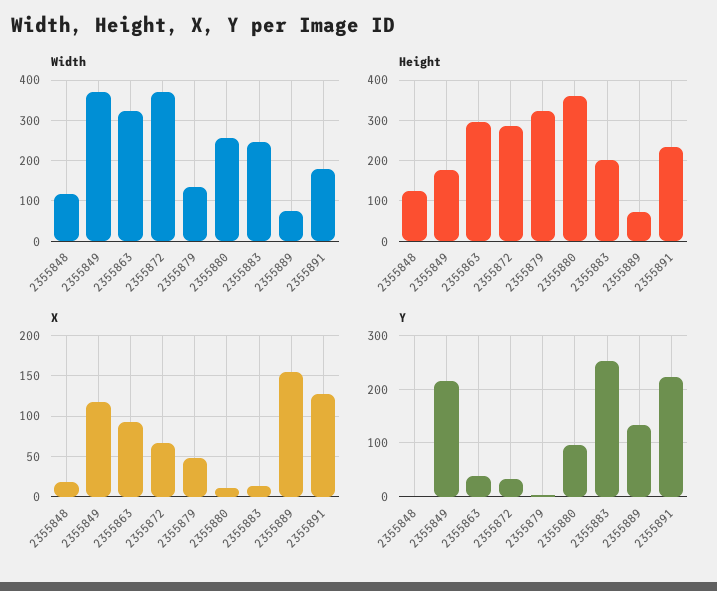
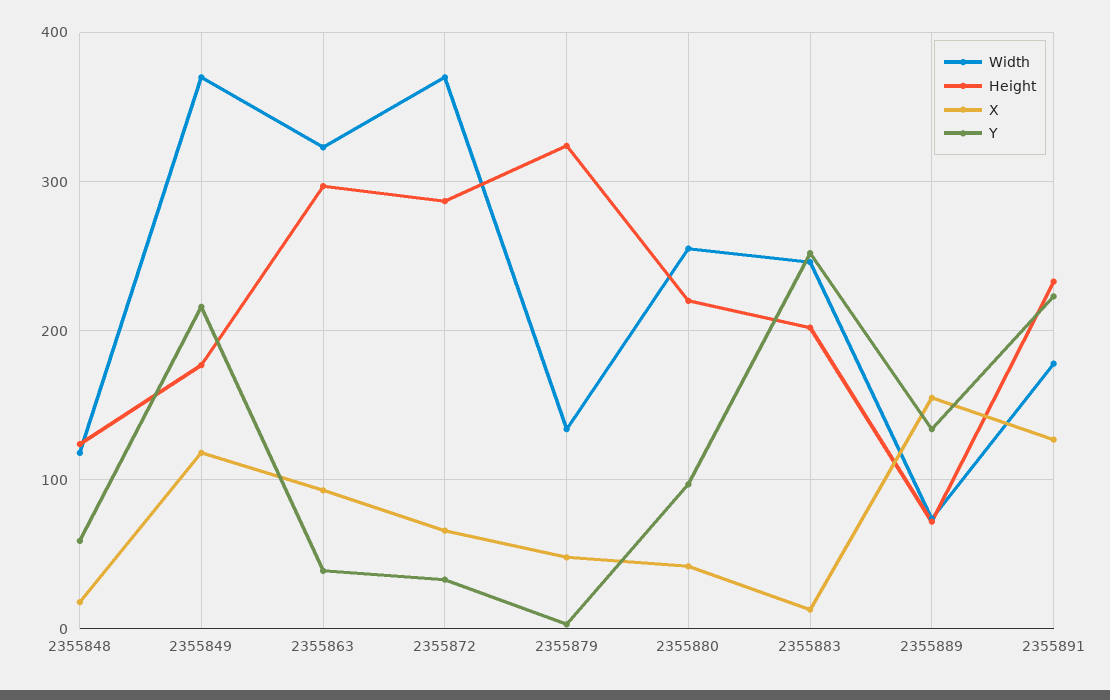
  {
    "Width": {
      "2355848": 120,
      "2355849": 370,
      "2355863": 320,
      "2355872": 370,
      "2355879": 130,
      "2355880": 260,
      "2355883": 250,
      "2355889": 70,
      "2355891": 180
    },
    "Height": {
      "2355848": 120,
      "2355849": 180,
      "2355863": 300,
      "2355872": 290,
      "2355879": 320,
-     "2355880": 360,
+     "2355880": 220,
      "2355883": 200,
      "2355889": 70,
      "2355891": 230
    },
    "X": {
      "2355848": 20,
      "2355849": 120,
      "2355863": 90,
      "2355872": 70,
      "2355879": 50,
-     "2355880": 10,
+     "2355880": 40,
      "2355883": 10,
      "2355889": 160,
      "2355891": 130
    },
    "Y": {
-     "2355848": 0,
+     "2355848": 60,
      "2355849": 220,
      "2355863": 40,
      "2355872": 30,
      "2355879": 0,
      "2355880": 100,
      "2355883": 250,
      "2355889": 130,
      "2355891": 220
    }
  }

